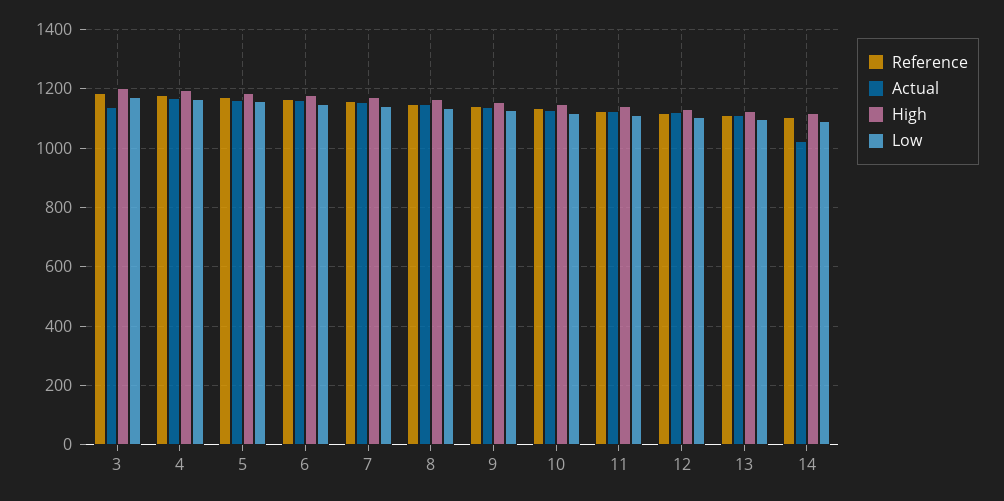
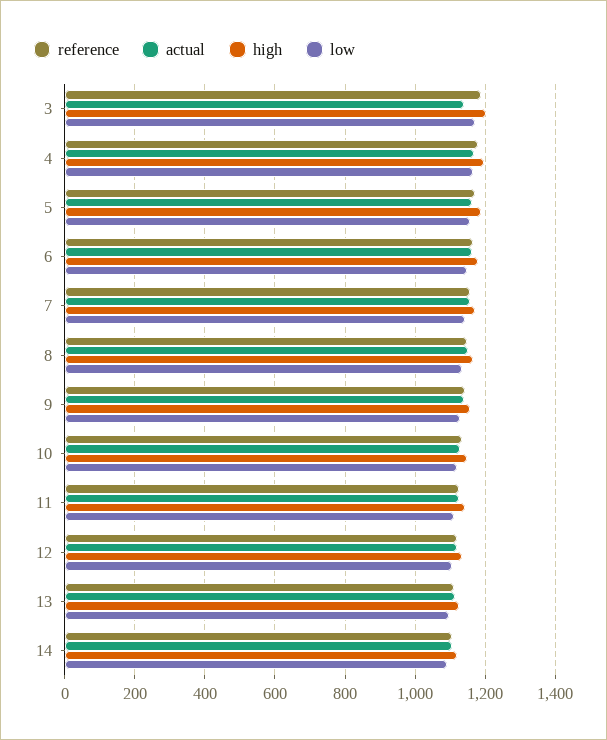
  {
    "Reference": {
      "3": 1180,
      "4": 1180,
      "5": 1180,
      "6": 1160,
      "7": 1160,
      "8": 1140,
      "9": 1140,
      "10": 1140,
      "11": 1120,
      "12": 1120,
      "13": 1120,
      "14": 1100
    },
    "Actual": {
      "3": 1140,
      "4": 1160,
      "5": 1160,
      "6": 1160,
      "7": 1160,
      "8": 1160,
      "9": 1140,
      "10": 1120,
      "11": 1120,
      "12": 1120,
      "13": 1120,
-     "14": 1025
+     "14": 1100
    },
    "High": {
      "3": 1200,
      "4": 1200,
      "5": 1180,
      "6": 1180,
      "7": 1180,
      "8": 1160,
      "9": 1160,
      "10": 1140,
      "11": 1140,
      "12": 1140,
      "13": 1120,
      "14": 1120
    },
    "Low": {
      "3": 1180,
      "4": 1160,
      "5": 1160,
      "6": 1140,
      "7": 1140,
      "8": 1140,
      "9": 1120,
      "10": 1120,
      "11": 1120,
      "12": 1100,
      "13": 1100,
      "14": 1100
    }
  }

